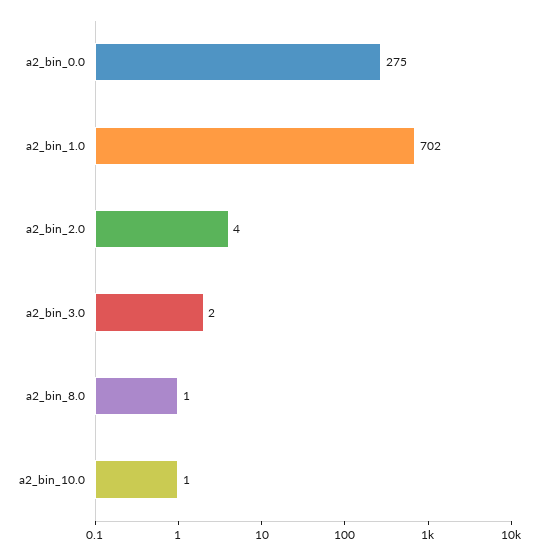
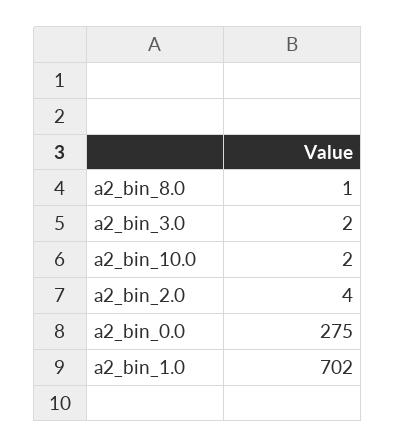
  {
    "a2_bin_0.0": 275,
    "a2_bin_1.0": 702,
    "a2_bin_2.0": 4,
    "a2_bin_3.0": 2,
    "a2_bin_8.0": 1,
-   "a2_bin_10.0": 1
+   "a2_bin_10.0": 2
  }

